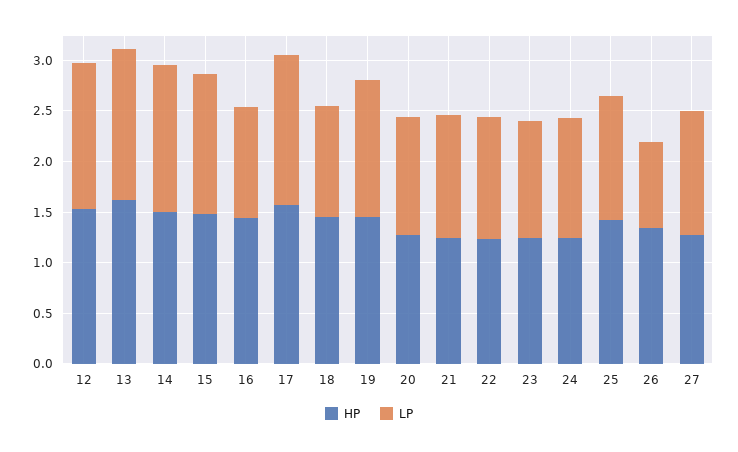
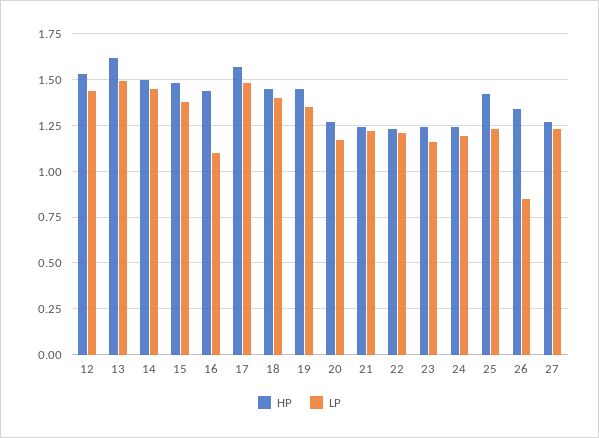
  {
    "HP": {
      "12": 1.55,
      "13": 1.6,
      "14": 1.5,
      "15": 1.5,
      "16": 1.45,
      "17": 1.55,
      "18": 1.45,
      "19": 1.45,
      "20": 1.25,
      "21": 1.25,
      "22": 1.25,
      "23": 1.25,
      "24": 1.25,
      "25": 1.4,
      "26": 1.35,
      "27": 1.25
    },
    "LP": {
      "12": 1.45,
      "13": 1.5,
      "14": 1.45,
      "15": 1.4,
      "16": 1.1,
      "17": 1.5,
-     "18": 1.1,
+     "18": 1.4,
      "19": 1.35,
      "20": 1.15,
      "21": 1.2,
      "22": 1.2,
      "23": 1.15,
      "24": 1.2,
      "25": 1.25,
      "26": 0.85,
      "27": 1.25
    }
  }

